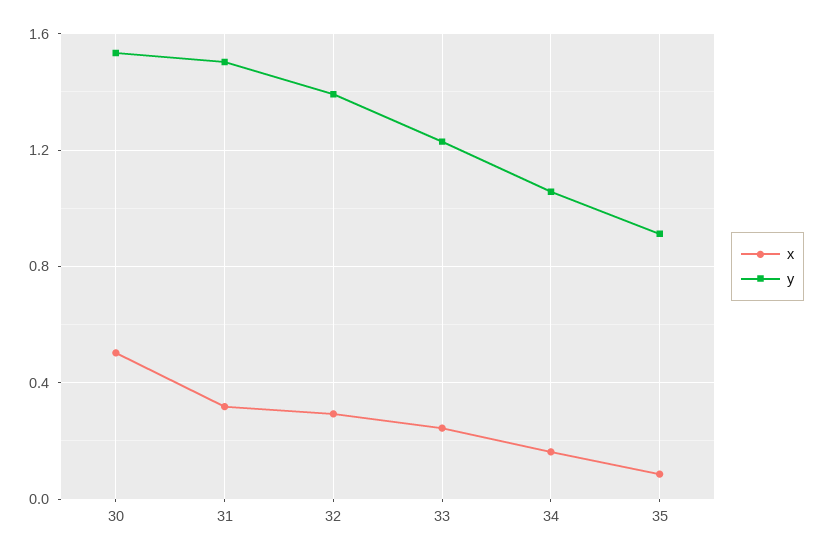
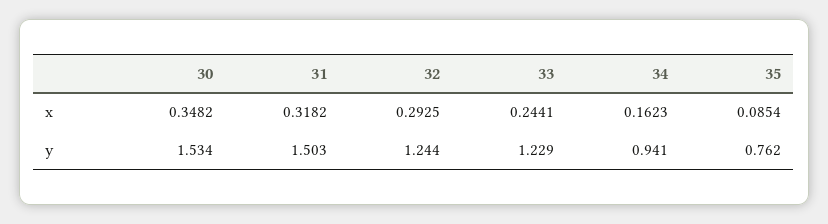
  {
    "x": {
-     "30": 0.5,
+     "30": 0.3482,
      "31": 0.3182,
      "32": 0.2925,
      "33": 0.2441,
      "34": 0.1623,
      "35": 0.0854
    },
    "y": {
      "30": 1.534,
      "31": 1.503,
-     "32": 1.4,
+     "32": 1.244,
      "33": 1.229,
-     "34": 1.05,
+     "34": 0.941,
-     "35": 0.9
+     "35": 0.762
    }
  }

